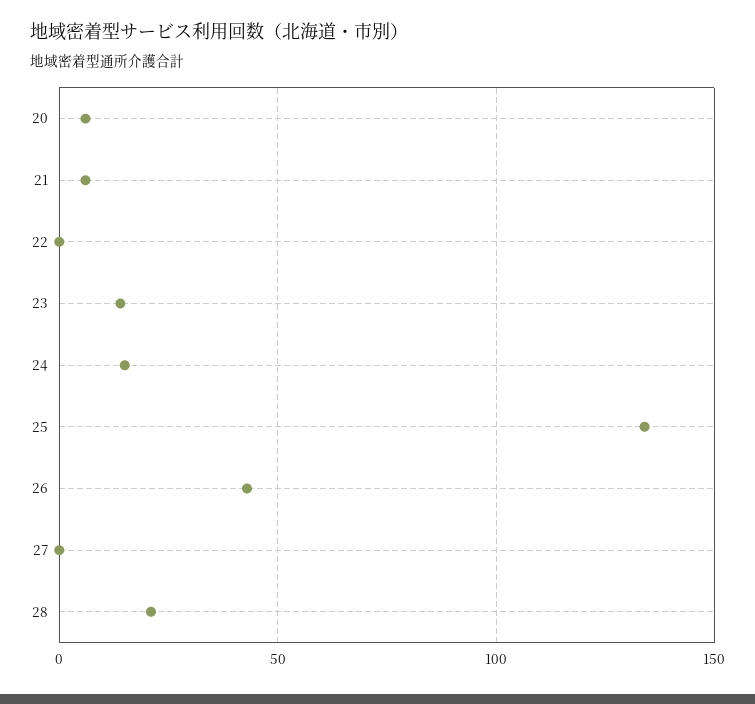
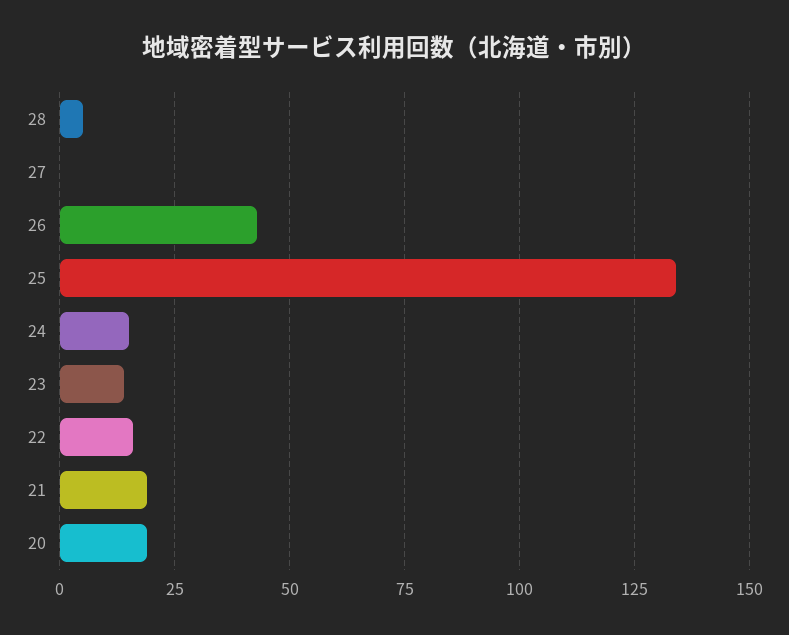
  {
-   "20": 5,
+   "20": 20,
-   "21": 5,
+   "21": 20,
-   "22": 0,
+   "22": 15,
    "23": 15,
    "24": 15,
    "25": 135,
    "26": 45,
    "27": 0,
-   "28": 20
+   "28": 5
  }

